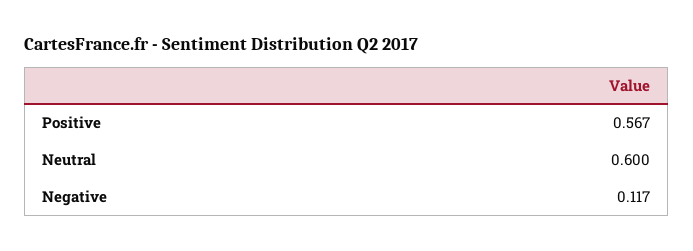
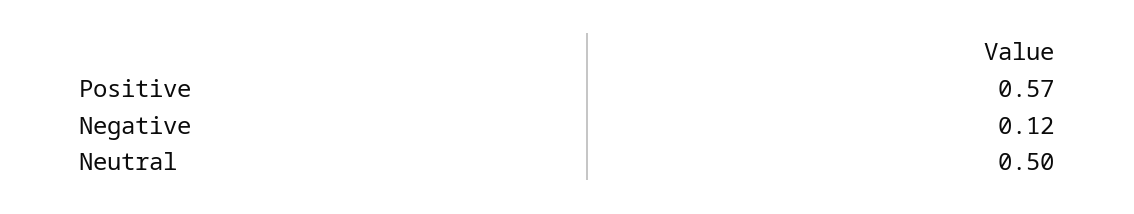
  {
    "Positive": 0.567,
-   "Neutral": 0.6,
+   "Neutral": 0.5,
    "Negative": 0.117
  }

